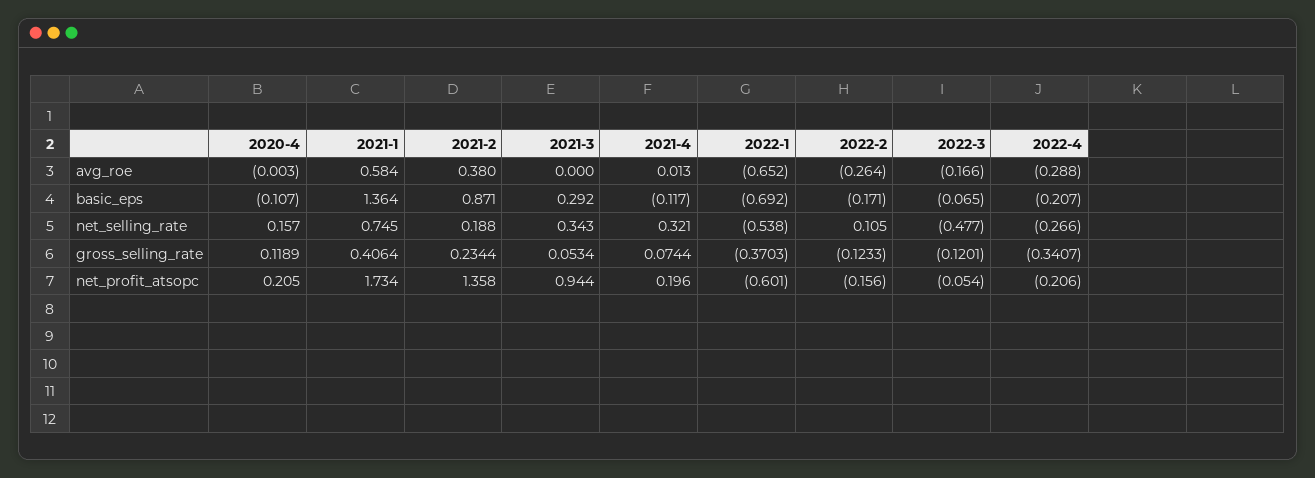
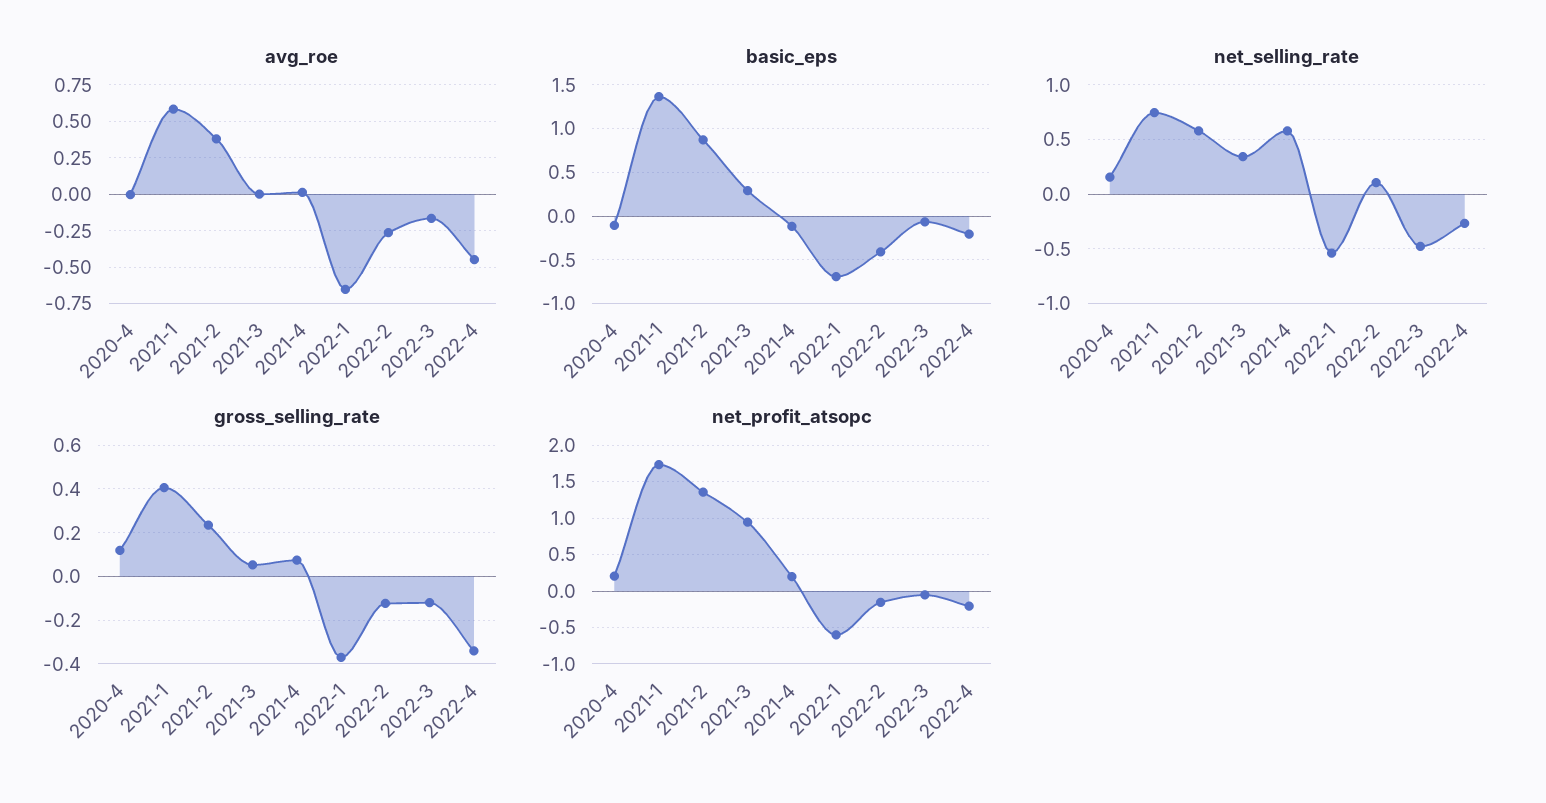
  {
    "avg_roe": {
      "2020-4": -0.003,
      "2021-1": 0.584,
      "2021-2": 0.38,
      "2021-3": 0,
      "2021-4": 0.013,
      "2022-1": -0.652,
      "2022-2": -0.264,
      "2022-3": -0.166,
-     "2022-4": -0.288
+     "2022-4": -0.45
    },
    "basic_eps": {
      "2020-4": -0.107,
      "2021-1": 1.364,
      "2021-2": 0.871,
      "2021-3": 0.292,
      "2021-4": -0.117,
      "2022-1": -0.692,
-     "2022-2": -0.171,
+     "2022-2": -0.4,
      "2022-3": -0.065,
      "2022-4": -0.207
    },
    "net_selling_rate": {
      "2020-4": 0.157,
      "2021-1": 0.745,
-     "2021-2": 0.188,
+     "2021-2": 0.6,
      "2021-3": 0.343,
-     "2021-4": 0.321,
+     "2021-4": 0.6,
      "2022-1": -0.538,
      "2022-2": 0.105,
      "2022-3": -0.477,
      "2022-4": -0.266
    },
    "gross_selling_rate": {
      "2020-4": 0.1189,
      "2021-1": 0.4064,
      "2021-2": 0.2344,
      "2021-3": 0.0534,
      "2021-4": 0.0744,
      "2022-1": -0.3703,
      "2022-2": -0.1233,
      "2022-3": -0.1201,
      "2022-4": -0.3407
    },
    "net_profit_atsopc": {
      "2020-4": 0.205,
      "2021-1": 1.734,
      "2021-2": 1.358,
      "2021-3": 0.944,
      "2021-4": 0.196,
      "2022-1": -0.601,
      "2022-2": -0.156,
      "2022-3": -0.054,
      "2022-4": -0.206
    }
  }

